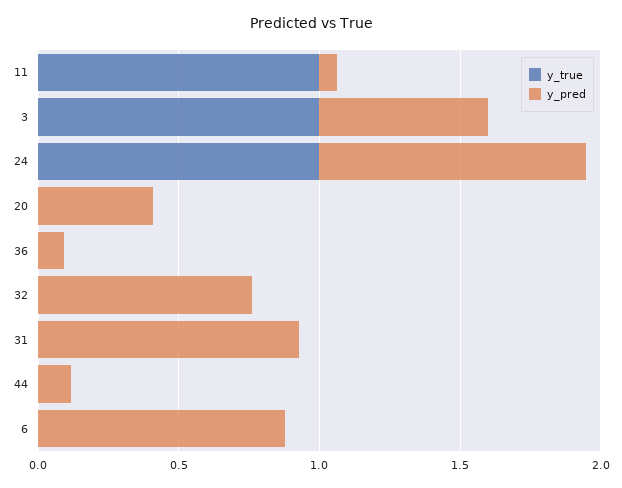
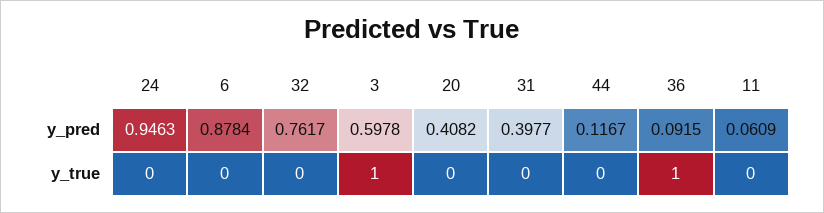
  {
    "y_true": {
-     "11": 1,
+     "11": 0,
      "3": 1,
-     "24": 1,
+     "24": 0,
      "20": 0,
-     "36": 0,
+     "36": 1,
      "32": 0,
      "31": 0,
      "44": 0,
      "6": 0
    },
    "y_pred": {
      "11": 0.0609,
      "3": 0.5978,
      "24": 0.9463,
      "20": 0.4082,
      "36": 0.0915,
      "32": 0.7617,
-     "31": 0.9,
+     "31": 0.3977,
      "44": 0.1167,
      "6": 0.8784
    }
  }

